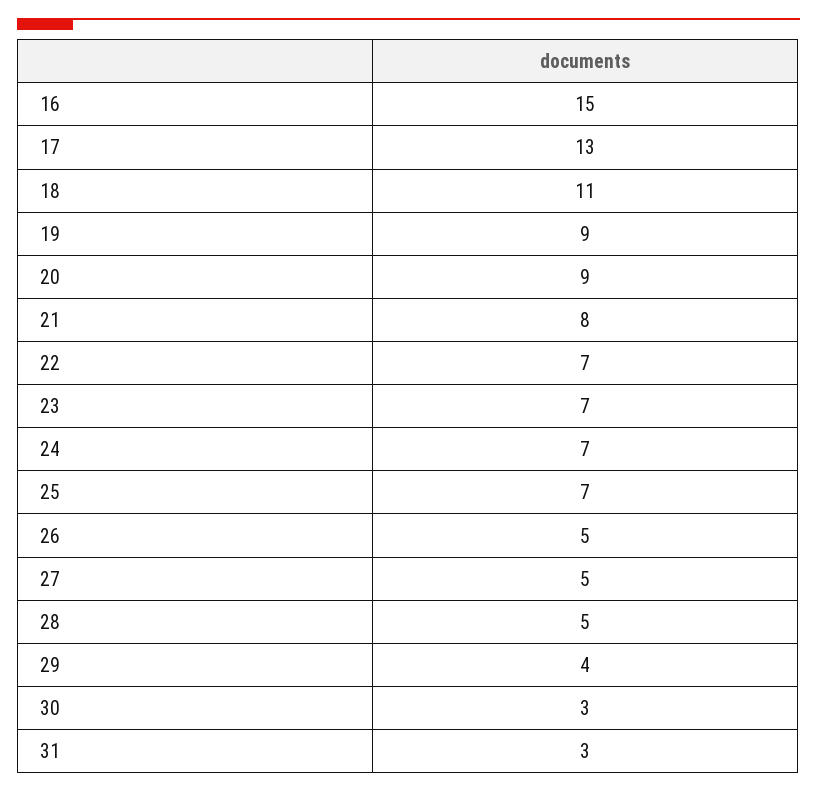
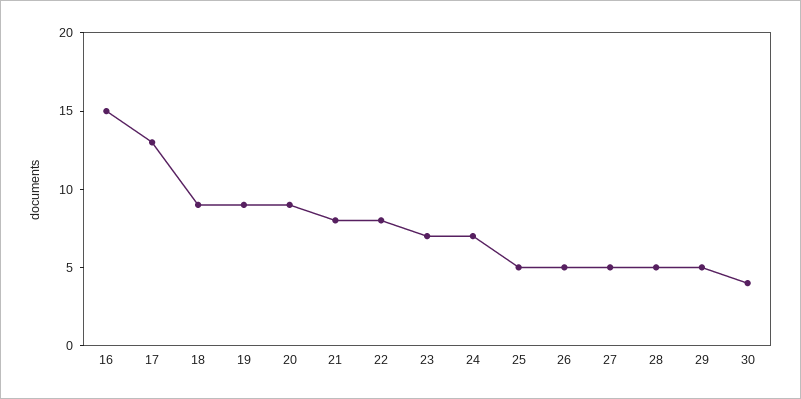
  {
    "16": 15,
    "17": 13,
-   "18": 11,
+   "18": 9,
    "19": 9,
    "20": 9,
    "21": 8,
-   "22": 7,
+   "22": 8,
    "23": 7,
    "24": 7,
-   "25": 7,
+   "25": 5,
    "26": 5,
    "27": 5,
    "28": 5,
-   "29": 4,
+   "29": 5,
-   "30": 3,
+   "30": 4
-   "31": 3
  }

